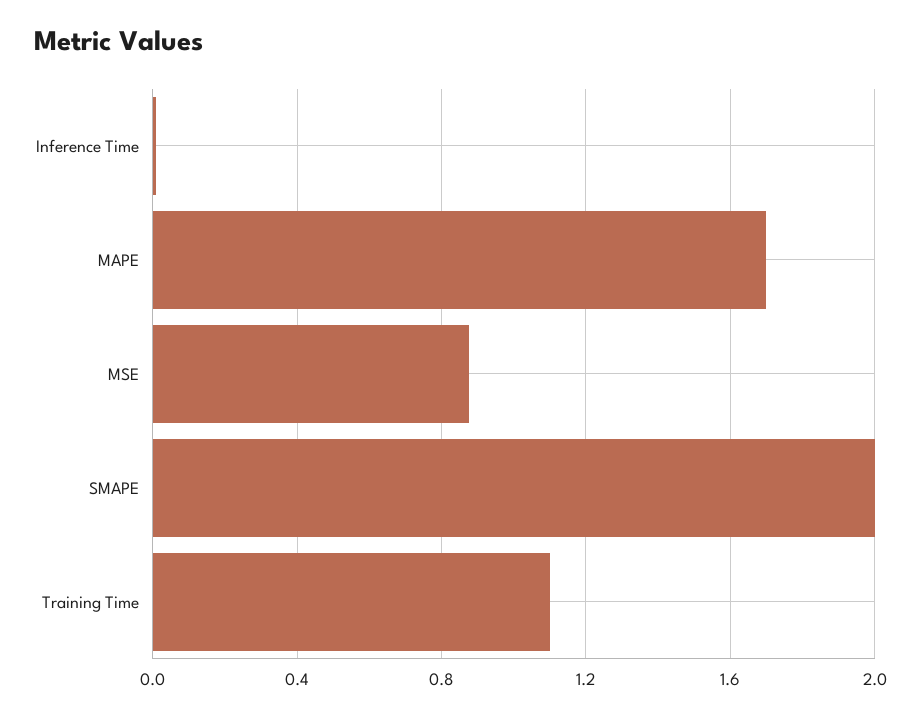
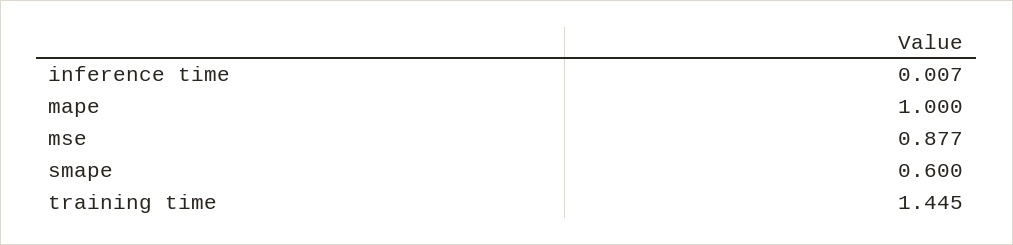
  {
    "Inference Time": 0.007,
-   "MAPE": 1.7,
+   "MAPE": 1,
    "MSE": 0.877,
-   "SMAPE": 2,
+   "SMAPE": 0.6,
-   "Training Time": 1.1
+   "Training Time": 1.445
  }

